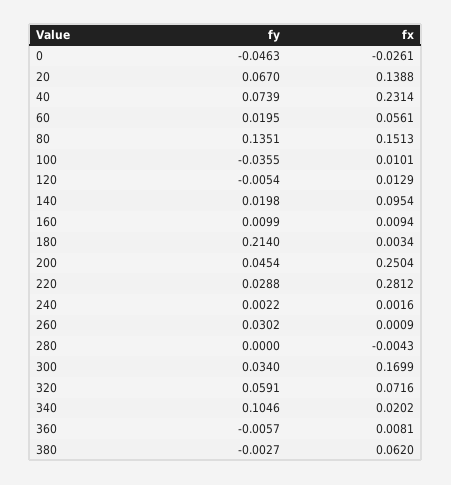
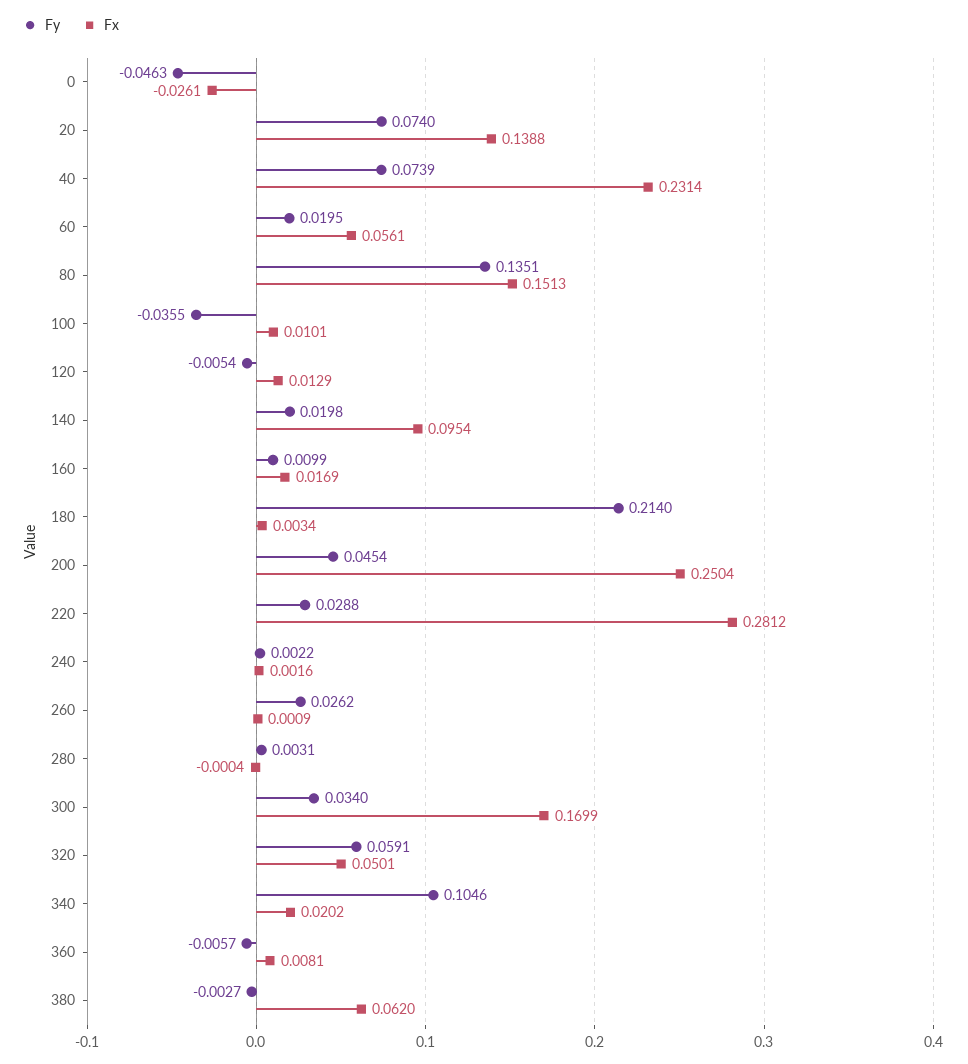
  {
    "fy": {
      "0": -0.0463,
-     "20": 0.067,
+     "20": 0.074,
      "40": 0.0739,
      "60": 0.0195,
      "80": 0.1351,
      "100": -0.0355,
      "120": -0.0054,
      "140": 0.0198,
      "160": 0.0099,
      "180": 0.214,
      "200": 0.0454,
      "220": 0.0288,
      "240": 0.0022,
-     "260": 0.0302,
+     "260": 0.0262,
-     "280": 0,
+     "280": 0.0031,
      "300": 0.034,
      "320": 0.0591,
      "340": 0.1046,
      "360": -0.0057,
      "380": -0.0027
    },
    "fx": {
      "0": -0.0261,
      "20": 0.1388,
      "40": 0.2314,
      "60": 0.0561,
      "80": 0.1513,
      "100": 0.0101,
      "120": 0.0129,
      "140": 0.0954,
-     "160": 0.0094,
+     "160": 0.0169,
      "180": 0.0034,
      "200": 0.2504,
      "220": 0.2812,
      "240": 0.0016,
      "260": 0.0009,
-     "280": -0.0043,
+     "280": -0.0004,
      "300": 0.1699,
-     "320": 0.0716,
+     "320": 0.0501,
      "340": 0.0202,
      "360": 0.0081,
      "380": 0.062
    }
  }

